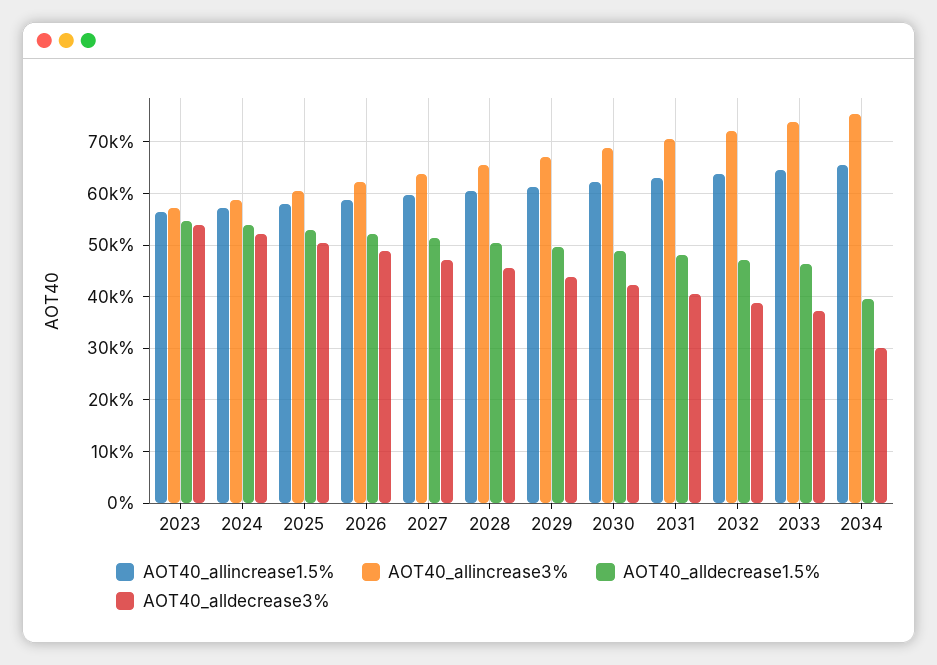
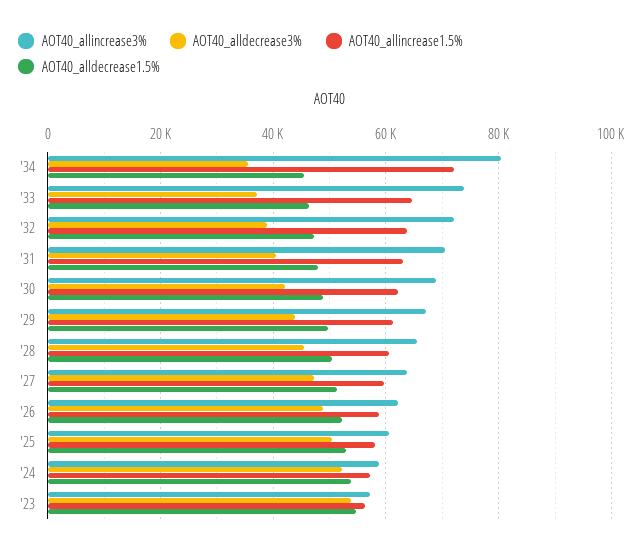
  {
    "AOT40_allincrease1.5%": {
      "2023": 56000,
      "2024": 58000,
      "2025": 58000,
      "2026": 58000,
      "2027": 60000,
      "2028": 60000,
      "2029": 62000,
      "2030": 62000,
      "2031": 62000,
      "2032": 64000,
      "2033": 64000,
-     "2034": 66000
+     "2034": 72000
    },
    "AOT40_allincrease3%": {
      "2023": 58000,
      "2024": 58000,
      "2025": 60000,
      "2026": 62000,
      "2027": 64000,
      "2028": 66000,
      "2029": 68000,
      "2030": 68000,
      "2031": 70000,
      "2032": 72000,
      "2033": 74000,
-     "2034": 76000
+     "2034": 80000
    },
    "AOT40_alldecrease1.5%": {
      "2023": 54000,
      "2024": 54000,
      "2025": 52000,
      "2026": 52000,
      "2027": 52000,
      "2028": 50000,
      "2029": 50000,
      "2030": 48000,
      "2031": 48000,
      "2032": 48000,
      "2033": 46000,
-     "2034": 40000
+     "2034": 46000
    },
    "AOT40_alldecrease3%": {
      "2023": 54000,
      "2024": 52000,
      "2025": 50000,
      "2026": 48000,
      "2027": 48000,
      "2028": 46000,
      "2029": 44000,
      "2030": 42000,
      "2031": 40000,
      "2032": 38000,
      "2033": 38000,
-     "2034": 30000
+     "2034": 36000
    }
  }

